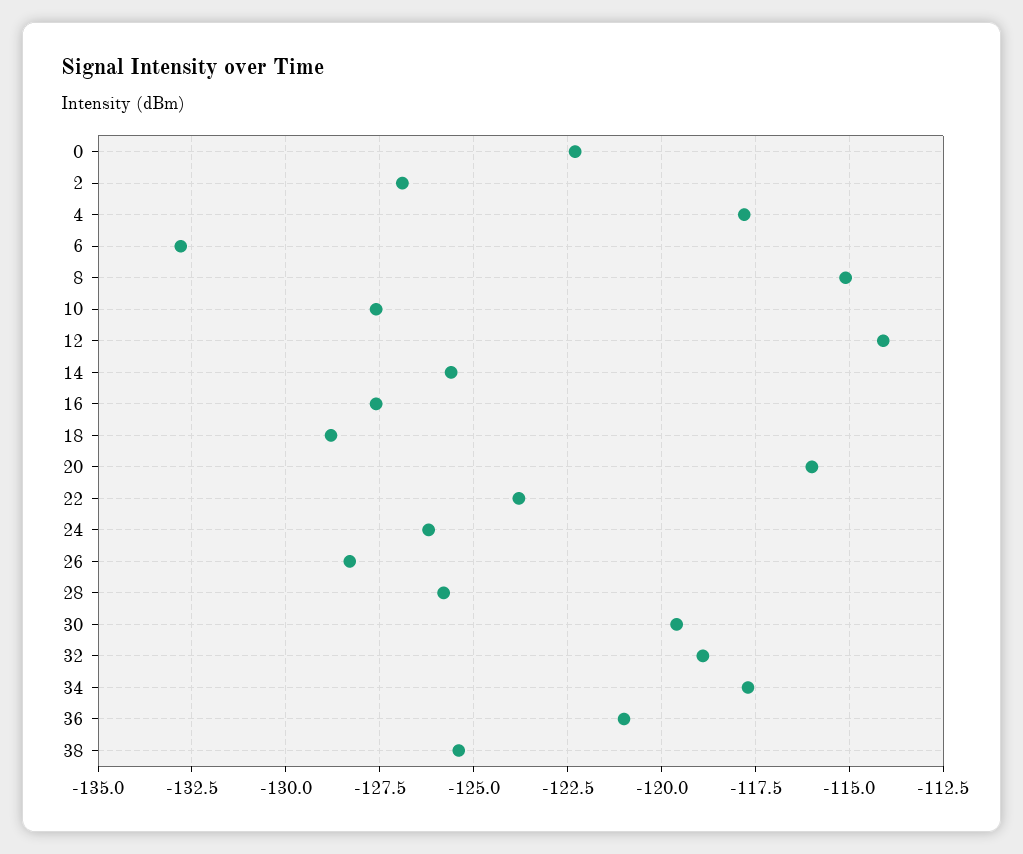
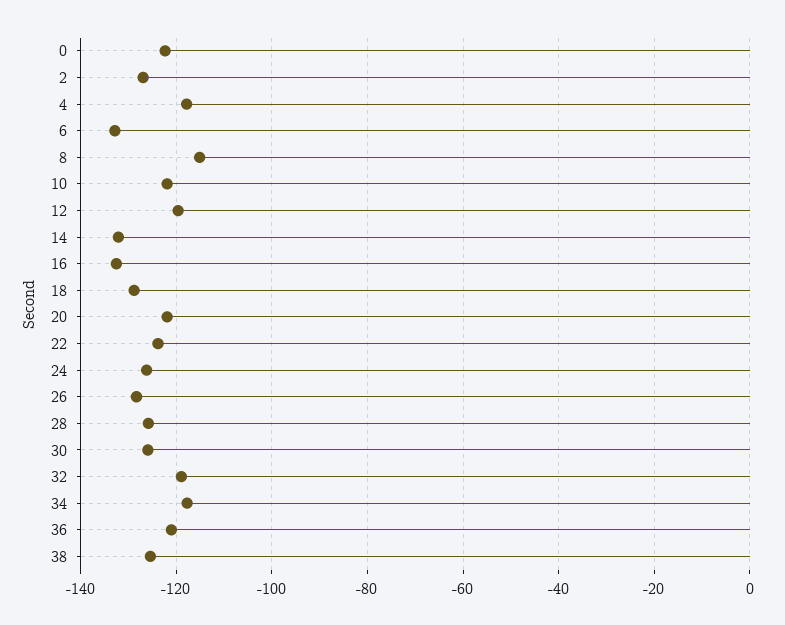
  {
    "0": -122.5,
    "2": -127,
    "4": -118,
    "6": -133,
    "8": -115,
-   "10": -127.5,
+   "10": -122,
-   "12": -114,
+   "12": -120,
-   "14": -125.5,
+   "14": -132,
-   "16": -127.5,
+   "16": -132,
    "18": -129,
-   "20": -116,
+   "20": -122,
    "22": -124,
    "24": -126,
    "26": -128.5,
    "28": -126,
-   "30": -119.5,
+   "30": -126,
    "32": -119,
    "34": -117.5,
    "36": -121,
    "38": -125.5
  }

